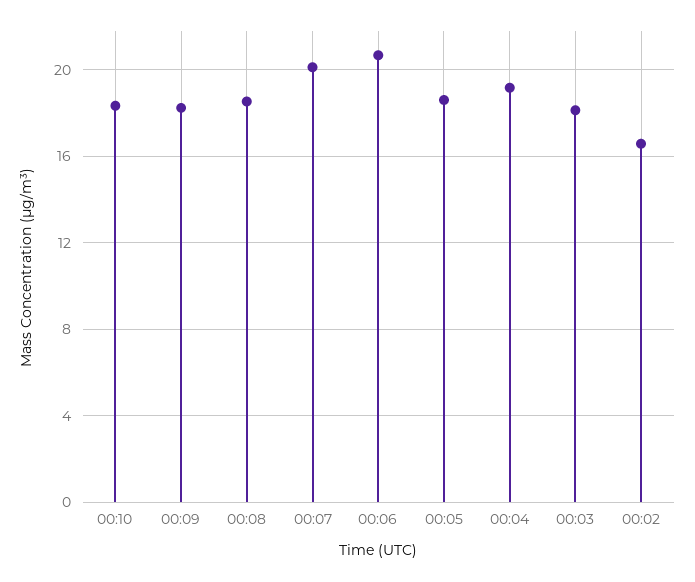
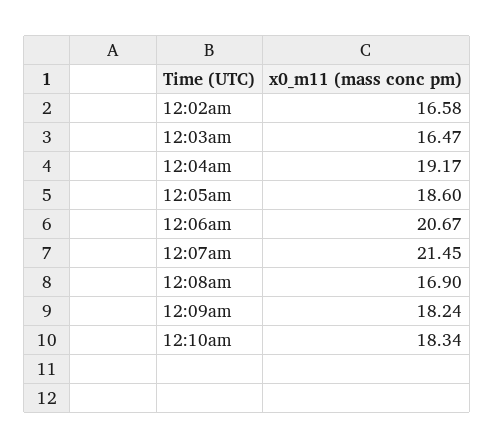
  {
    "00:10": 18.34,
    "00:09": 18.24,
-   "00:08": 18.5,
+   "00:08": 16.9,
-   "00:07": 20,
+   "00:07": 21.45,
    "00:06": 20.67,
    "00:05": 18.6,
    "00:04": 19.17,
-   "00:03": 18,
+   "00:03": 16.47,
    "00:02": 16.58
  }

